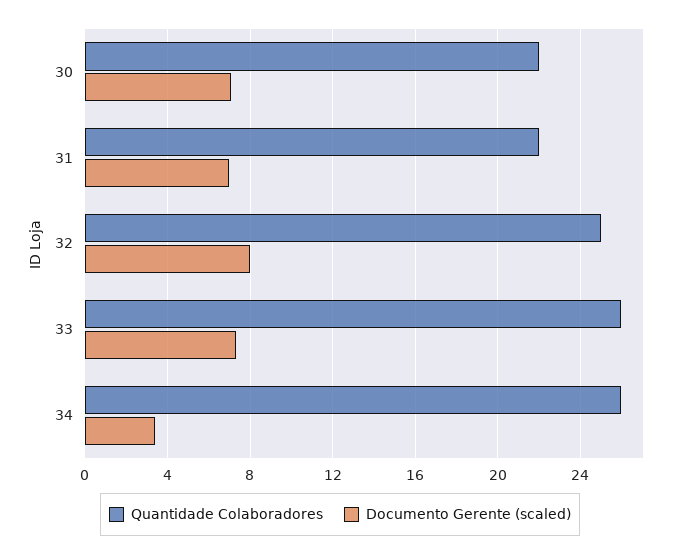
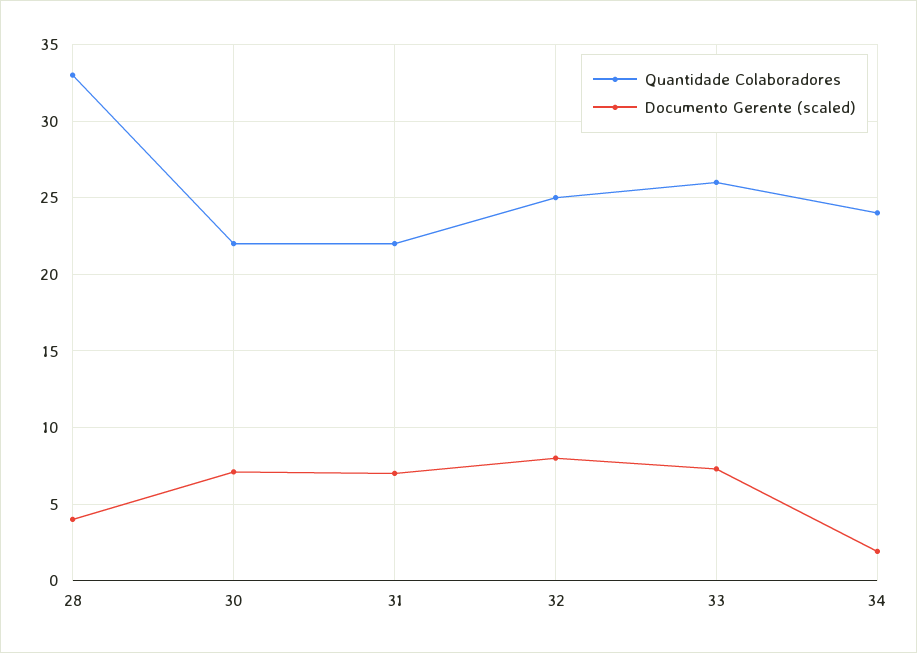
  {
    "Quantidade Colaboradores": {
      "30": 22,
      "31": 22,
      "32": 25,
      "33": 26,
-     "34": 26
+     "34": 24,
+     "28": 33
    },
    "Documento Gerente (scaled)": {
      "30": 7,
      "31": 7,
      "32": 8,
      "33": 7.5,
-     "34": 3.5
+     "34": 2,
+     "28": 4
    }
  }

